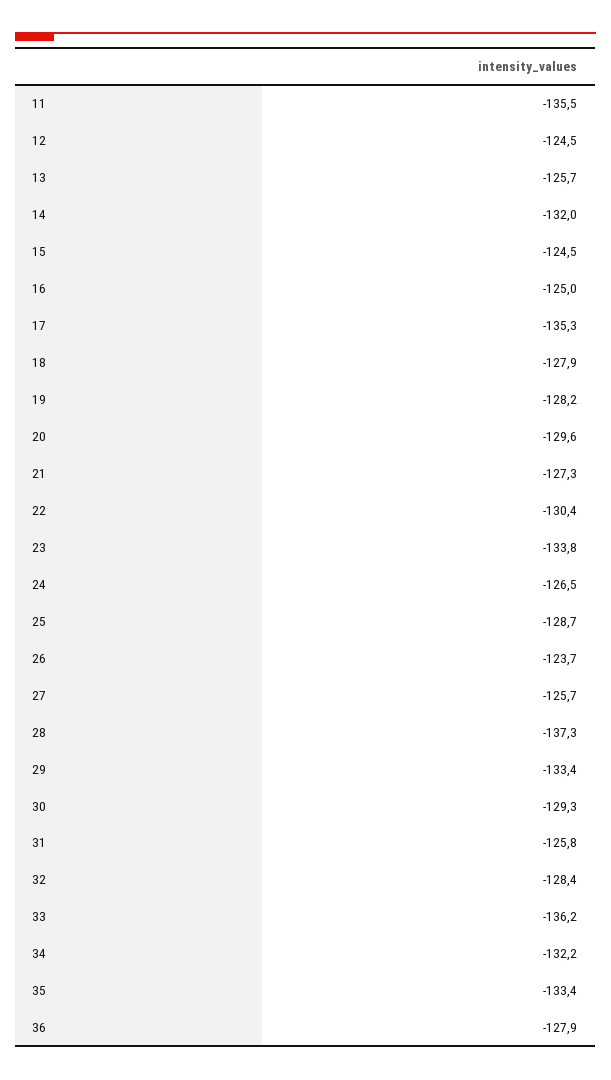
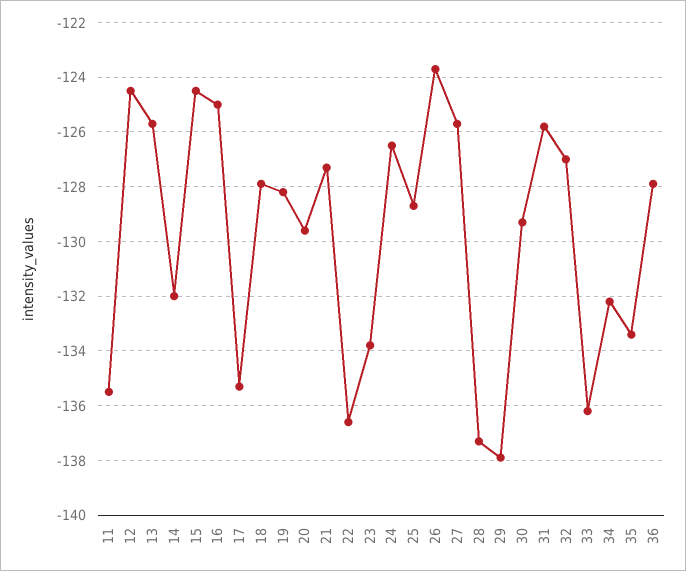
  {
    "11": -135.5,
    "12": -124.5,
    "13": -125.7,
    "14": -132,
    "15": -124.5,
    "16": -125,
    "17": -135.3,
    "18": -127.9,
    "19": -128.2,
    "20": -129.6,
    "21": -127.3,
-   "22": -130.4,
+   "22": -136.5,
    "23": -133.8,
    "24": -126.5,
    "25": -128.7,
    "26": -123.7,
    "27": -125.7,
    "28": -137.3,
-   "29": -133.4,
+   "29": -138,
    "30": -129.3,
    "31": -125.8,
-   "32": -128.4,
+   "32": -127,
    "33": -136.2,
    "34": -132.2,
    "35": -133.4,
    "36": -127.9
  }

